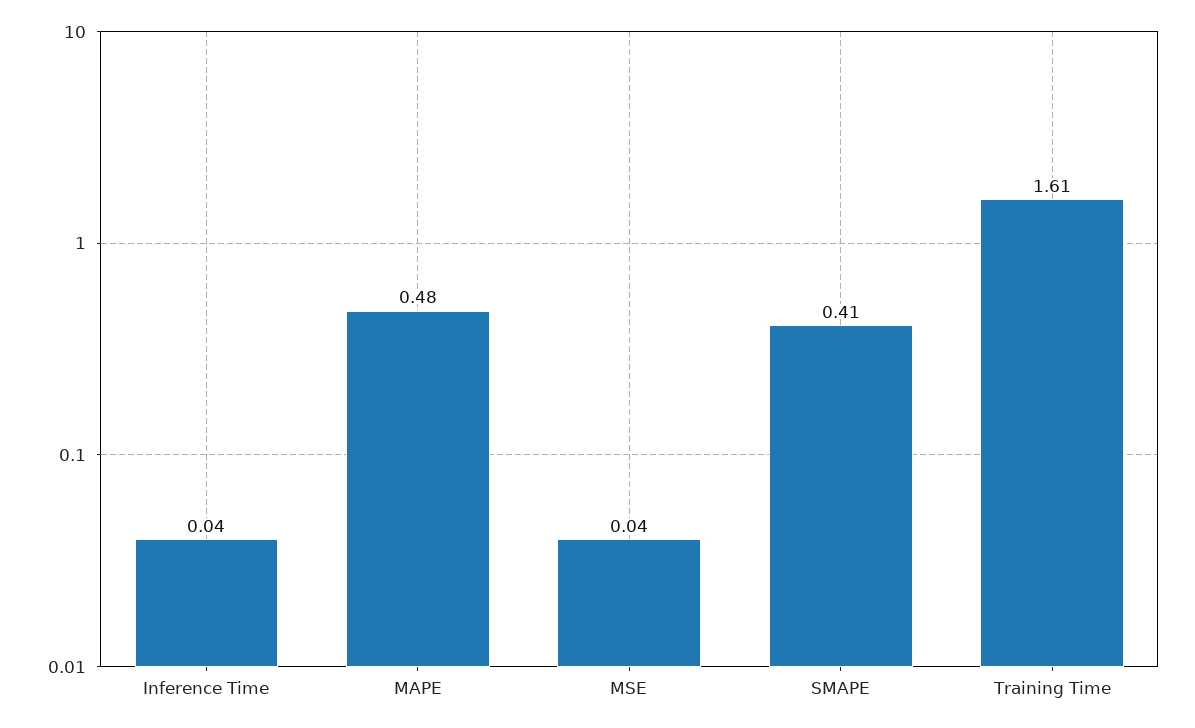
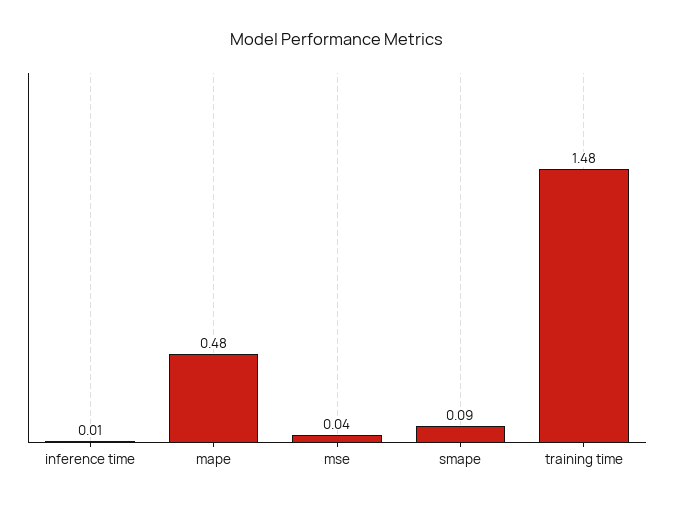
  {
-   "Inference Time": 0.04,
+   "Inference Time": 0.01,
    "MAPE": 0.48,
    "MSE": 0.04,
-   "SMAPE": 0.41,
+   "SMAPE": 0.09,
-   "Training Time": 1.61
+   "Training Time": 1.48
  }

